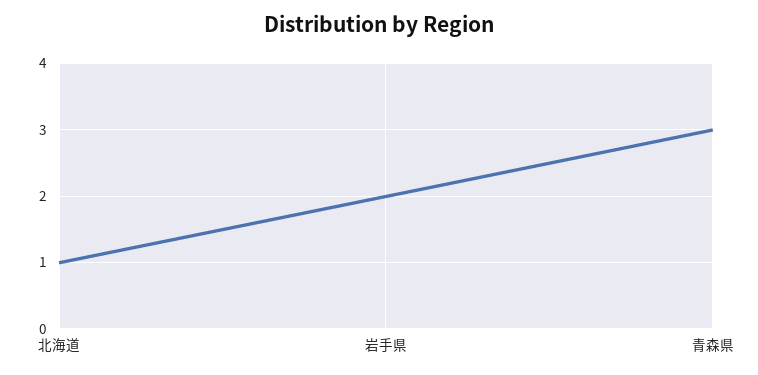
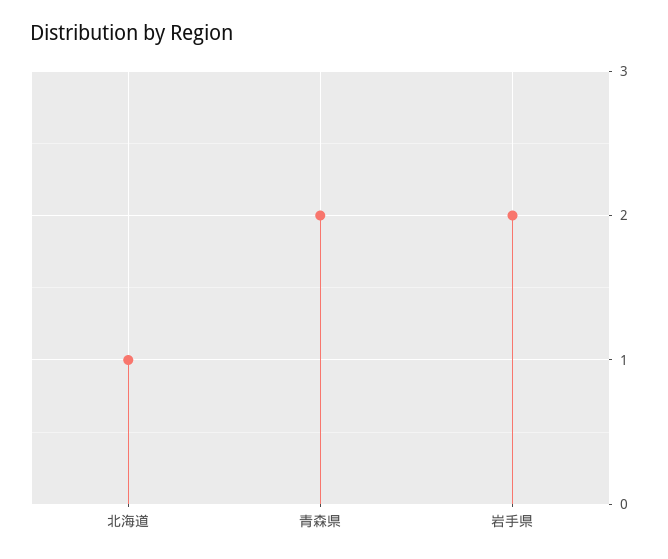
  {
    "北海道": 1,
    "岩手県": 2,
-   "青森県": 3
+   "青森県": 2
  }

